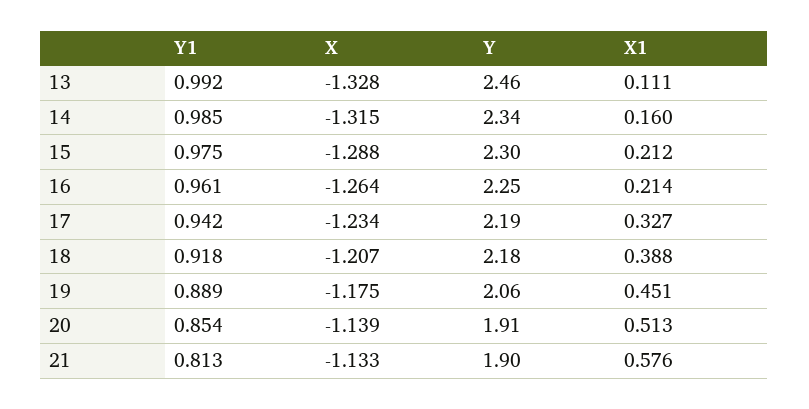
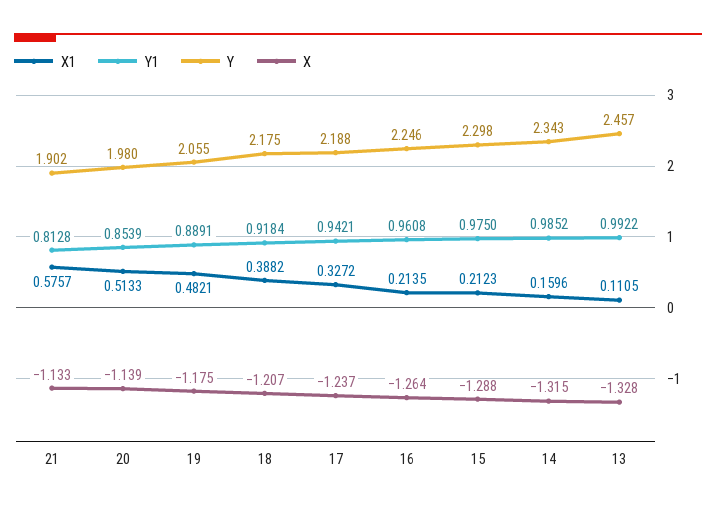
  {
    "Y1": {
      "13": 0.9922,
      "14": 0.9852,
      "15": 0.975,
      "16": 0.9608,
      "17": 0.9421,
      "18": 0.9184,
      "19": 0.8891,
      "20": 0.8539,
      "21": 0.8128
    },
    "X": {
      "13": -1.328,
      "14": -1.315,
      "15": -1.288,
      "16": -1.264,
-     "17": -1.234,
+     "17": -1.237,
      "18": -1.207,
      "19": -1.175,
      "20": -1.139,
      "21": -1.133
    },
    "Y": {
      "13": 2.457,
      "14": 2.343,
      "15": 2.298,
      "16": 2.246,
      "17": 2.188,
      "18": 2.175,
      "19": 2.055,
-     "20": 1.91,
+     "20": 1.98,
      "21": 1.902
    },
    "X1": {
      "13": 0.1105,
      "14": 0.1596,
      "15": 0.2123,
      "16": 0.2135,
      "17": 0.3272,
      "18": 0.3882,
-     "19": 0.451,
+     "19": 0.4821,
      "20": 0.5133,
      "21": 0.5757
    }
  }

